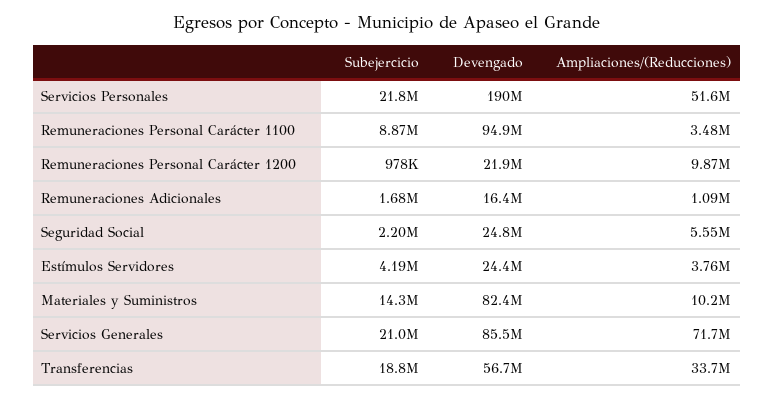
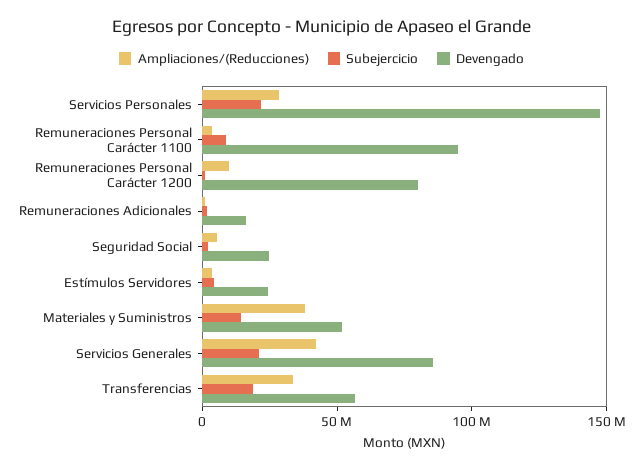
  {
    "Subejercicio": {
      "Servicios Personales": 21800000,
      "Remuneraciones Personal Carácter 1100": 8870000,
      "Remuneraciones Personal Carácter 1200": 978000,
      "Remuneraciones Adicionales": 1680000,
      "Seguridad Social": 2200000,
      "Estímulos Servidores": 4190000,
      "Materiales y Suministros": 14300000,
      "Servicios Generales": 21000000,
      "Transferencias": 18800000
    },
    "Devengado": {
-     "Servicios Personales": 190000000,
+     "Servicios Personales": 150000000,
      "Remuneraciones Personal Carácter 1100": 94900000,
-     "Remuneraciones Personal Carácter 1200": 21900000,
+     "Remuneraciones Personal Carácter 1200": 80000000,
      "Remuneraciones Adicionales": 16400000,
      "Seguridad Social": 24800000,
      "Estímulos Servidores": 24400000,
-     "Materiales y Suministros": 82400000,
+     "Materiales y Suministros": 50000000,
      "Servicios Generales": 85500000,
      "Transferencias": 56700000
    },
    "Ampliaciones/(Reducciones)": {
-     "Servicios Personales": 51600000,
+     "Servicios Personales": 30000000,
      "Remuneraciones Personal Carácter 1100": 3480000,
      "Remuneraciones Personal Carácter 1200": 9870000,
      "Remuneraciones Adicionales": 1090000,
      "Seguridad Social": 5550000,
      "Estímulos Servidores": 3760000,
-     "Materiales y Suministros": 10200000,
+     "Materiales y Suministros": 40000000,
-     "Servicios Generales": 71700000,
+     "Servicios Generales": 40000000,
      "Transferencias": 33700000
    }
  }

